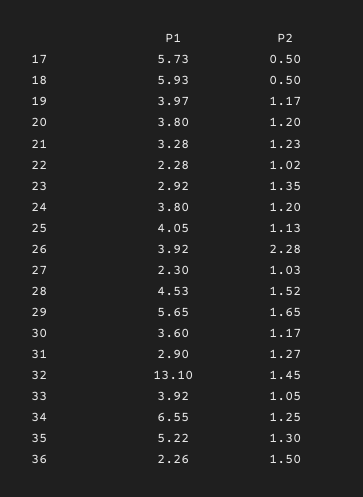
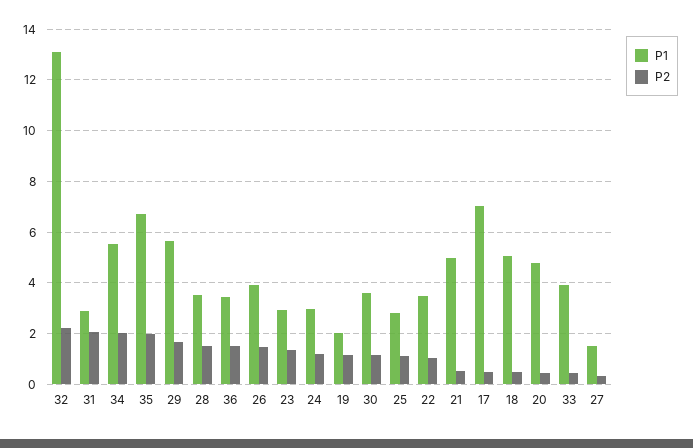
  {
    "P1": {
-     "17": 5.73,
+     "17": 7,
-     "18": 5.93,
+     "18": 5,
-     "19": 3.97,
+     "19": 2,
-     "20": 3.8,
+     "20": 4.75,
-     "21": 3.28,
+     "21": 5,
-     "22": 2.28,
+     "22": 3.5,
      "23": 2.92,
-     "24": 3.8,
+     "24": 3,
-     "25": 4.05,
+     "25": 2.75,
      "26": 3.92,
-     "27": 2.3,
+     "27": 1.5,
-     "28": 4.53,
+     "28": 3.5,
      "29": 5.65,
      "30": 3.6,
      "31": 2.9,
      "32": 13.1,
      "33": 3.92,
-     "34": 6.55,
+     "34": 5.5,
-     "35": 5.22,
+     "35": 6.75,
-     "36": 2.26
+     "36": 3.5
    },
    "P2": {
      "17": 0.5,
      "18": 0.5,
      "19": 1.17,
-     "20": 1.2,
+     "20": 0.5,
-     "21": 1.23,
+     "21": 0.5,
      "22": 1.02,
      "23": 1.35,
      "24": 1.2,
      "25": 1.13,
-     "26": 2.28,
+     "26": 1.5,
-     "27": 1.03,
+     "27": 0.25,
      "28": 1.52,
      "29": 1.65,
      "30": 1.17,
-     "31": 1.27,
+     "31": 2,
-     "32": 1.45,
+     "32": 2.25,
-     "33": 1.05,
+     "33": 0.5,
-     "34": 1.25,
+     "34": 2,
-     "35": 1.3,
+     "35": 2,
      "36": 1.5
    }
  }

